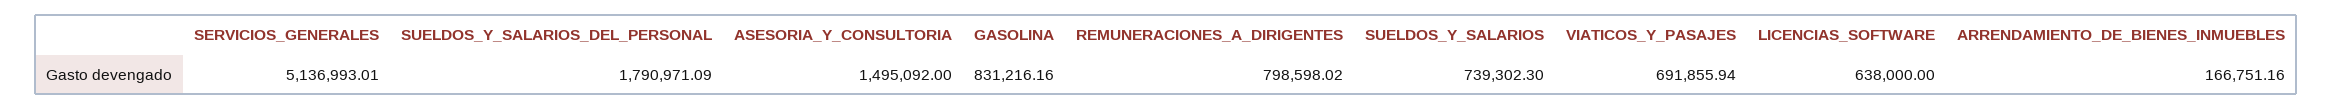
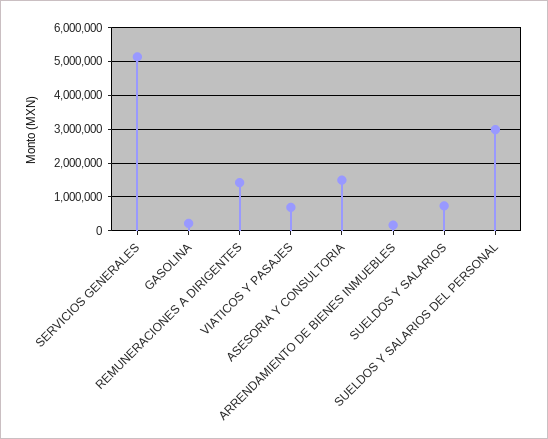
  {
    "SERVICIOS_GENERALES": 5136993.01,
-   "SUELDOS_Y_SALARIOS_DEL_PERSONAL": 1790971.09,
+   "SUELDOS_Y_SALARIOS_DEL_PERSONAL": 3000000,
    "ASESORIA_Y_CONSULTORIA": 1495092,
-   "GASOLINA": 831216.16,
+   "GASOLINA": 200000,
-   "REMUNERACIONES_A_DIRIGENTES": 798598.02,
+   "REMUNERACIONES_A_DIRIGENTES": 1400000,
    "SUELDOS_Y_SALARIOS": 739302.3,
    "VIATICOS_Y_PASAJES": 691855.94,
-   "LICENCIAS_SOFTWARE": 638000,
    "ARRENDAMIENTO_DE_BIENES_INMUEBLES": 166751.16
  }

